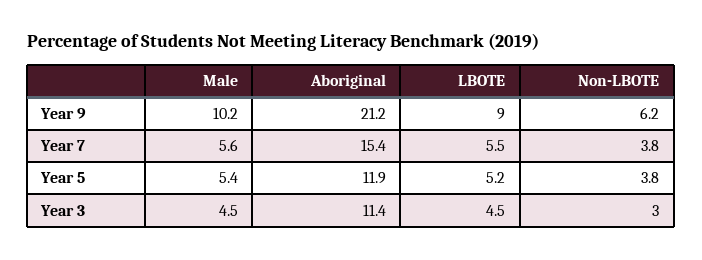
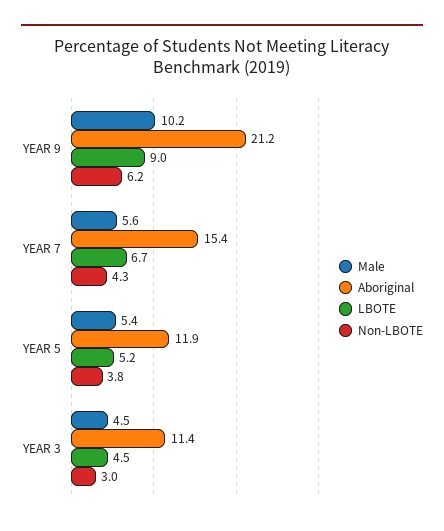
  {
    "Male": {
      "Year 9": 10.2,
      "Year 7": 5.6,
      "Year 5": 5.4,
      "Year 3": 4.5
    },
    "Aboriginal": {
      "Year 9": 21.2,
      "Year 7": 15.4,
      "Year 5": 11.9,
      "Year 3": 11.4
    },
    "LBOTE": {
      "Year 9": 9,
-     "Year 7": 5.5,
+     "Year 7": 6.7,
      "Year 5": 5.2,
      "Year 3": 4.5
    },
    "Non-LBOTE": {
      "Year 9": 6.2,
-     "Year 7": 3.8,
+     "Year 7": 4.3,
      "Year 5": 3.8,
      "Year 3": 3
    }
  }

